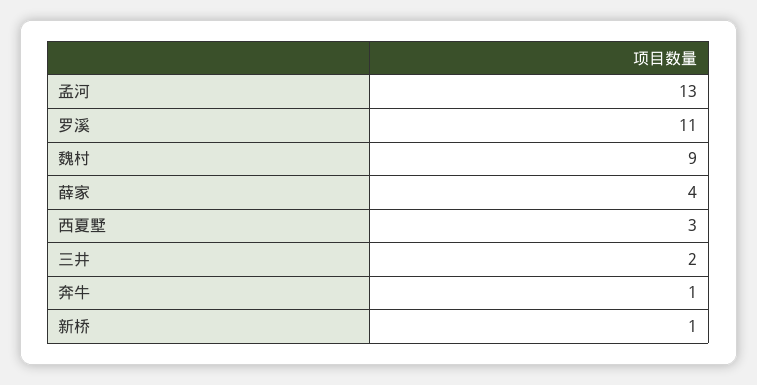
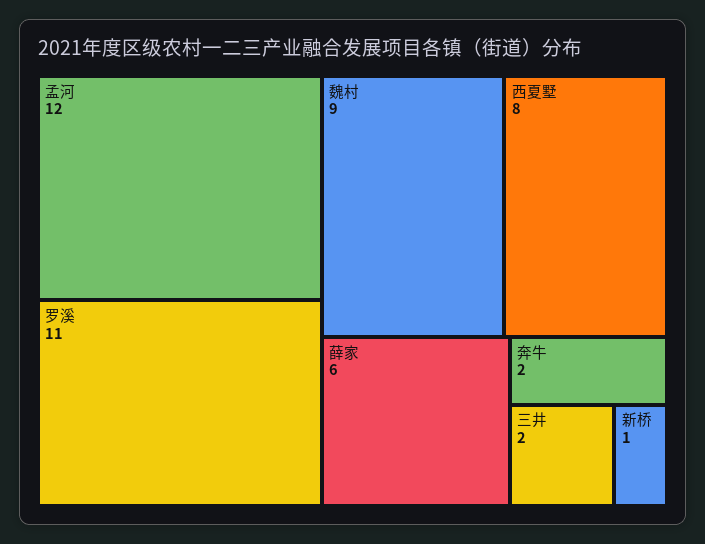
  {
-   "孟河": 13,
+   "孟河": 12,
    "罗溪": 11,
    "魏村": 9,
-   "薛家": 4,
+   "薛家": 6,
-   "西夏墅": 3,
+   "西夏墅": 8,
    "三井": 2,
-   "奔牛": 1,
+   "奔牛": 2,
    "新桥": 1
  }

